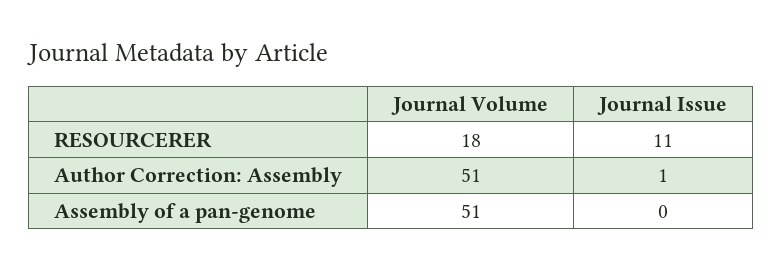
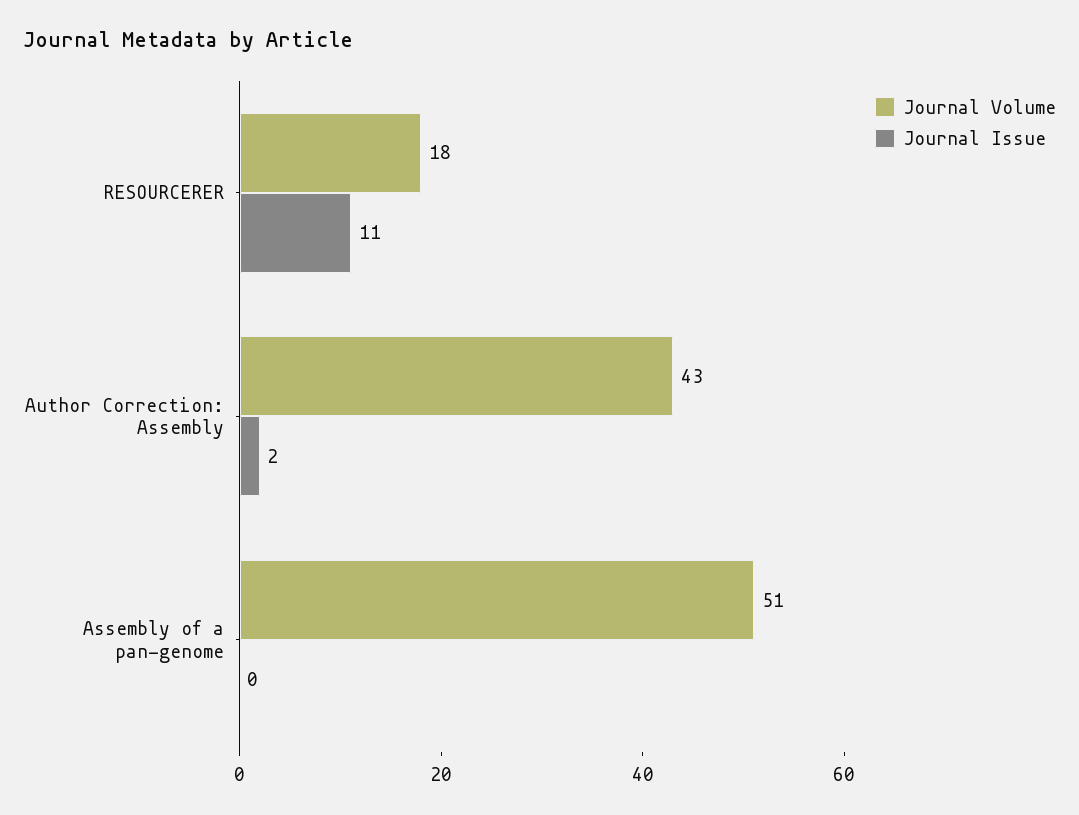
  {
    "Journal Volume": {
      "RESOURCERER": 18,
-     "Author Correction: Assembly": 51,
+     "Author Correction: Assembly": 43,
      "Assembly of a pan-genome": 51
    },
    "Journal Issue": {
      "RESOURCERER": 11,
-     "Author Correction: Assembly": 1,
+     "Author Correction: Assembly": 2,
      "Assembly of a pan-genome": 0
    }
  }

